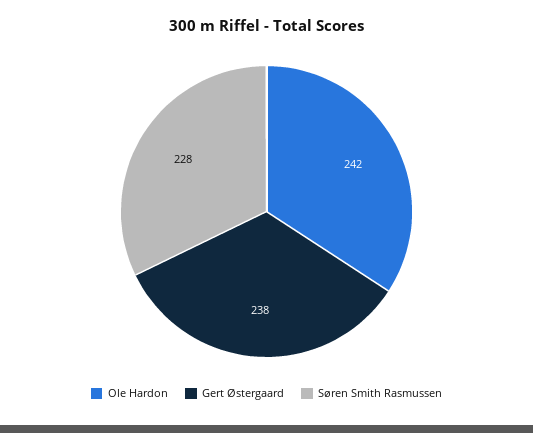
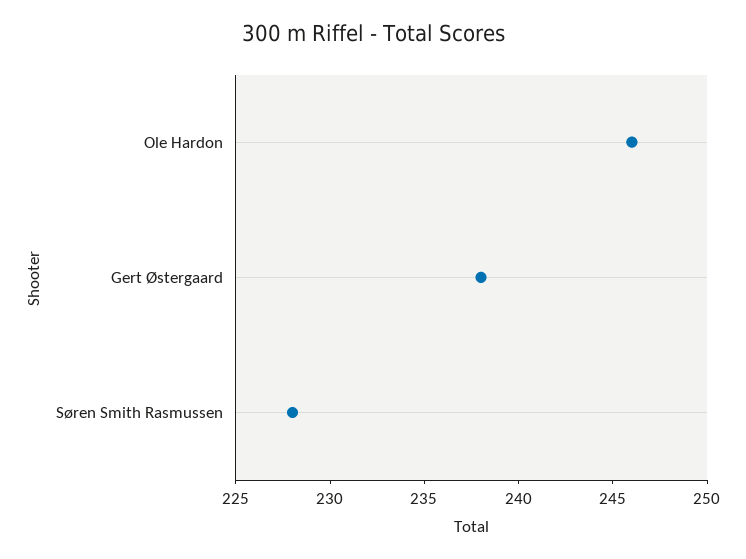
  {
-   "Ole Hardon": 242,
+   "Ole Hardon": 246,
    "Gert Østergaard": 238,
    "Søren Smith Rasmussen": 228
  }

